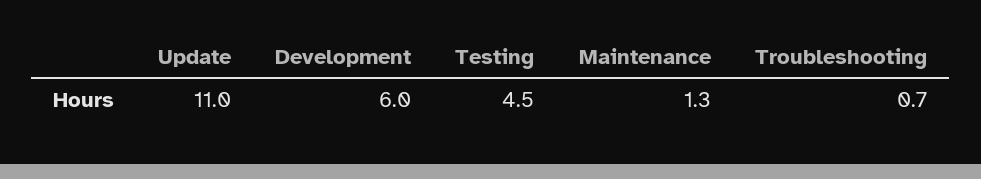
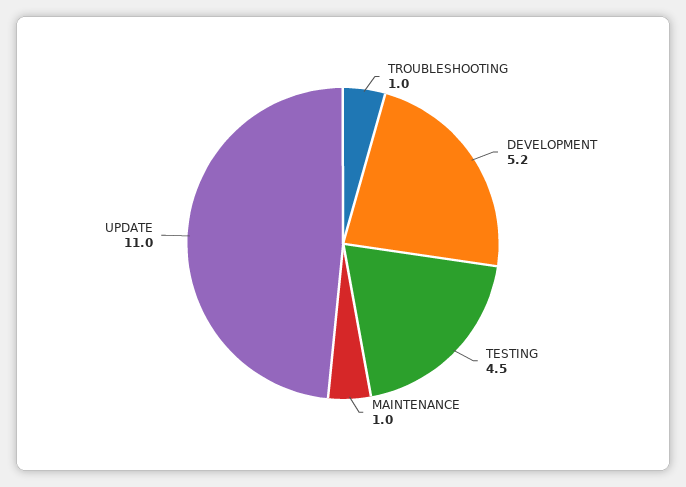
  {
    "Update": 11,
-   "Development": 6,
+   "Development": 5.2,
    "Testing": 4.5,
-   "Maintenance": 1.3,
+   "Maintenance": 1,
-   "Troubleshooting": 0.7
+   "Troubleshooting": 1
  }

